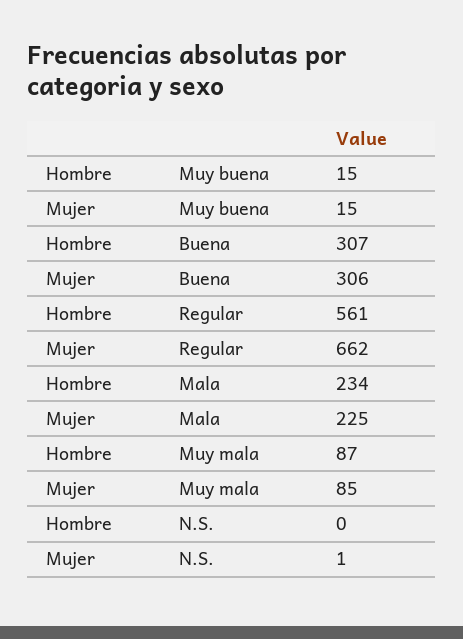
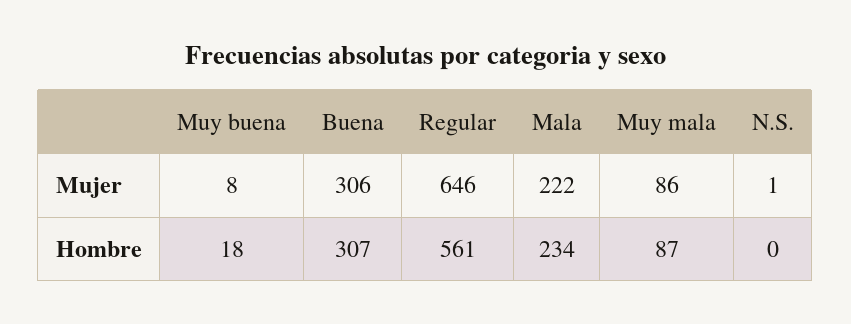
  {
    "Hombre": {
-     "Muy buena": 15,
+     "Muy buena": 18,
      "Buena": 307,
      "Regular": 561,
      "Mala": 234,
      "Muy mala": 87,
      "N.S.": 0
    },
    "Mujer": {
-     "Muy buena": 15,
+     "Muy buena": 8,
      "Buena": 306,
-     "Regular": 662,
+     "Regular": 646,
-     "Mala": 225,
+     "Mala": 222,
-     "Muy mala": 85,
+     "Muy mala": 86,
      "N.S.": 1
    }
  }

